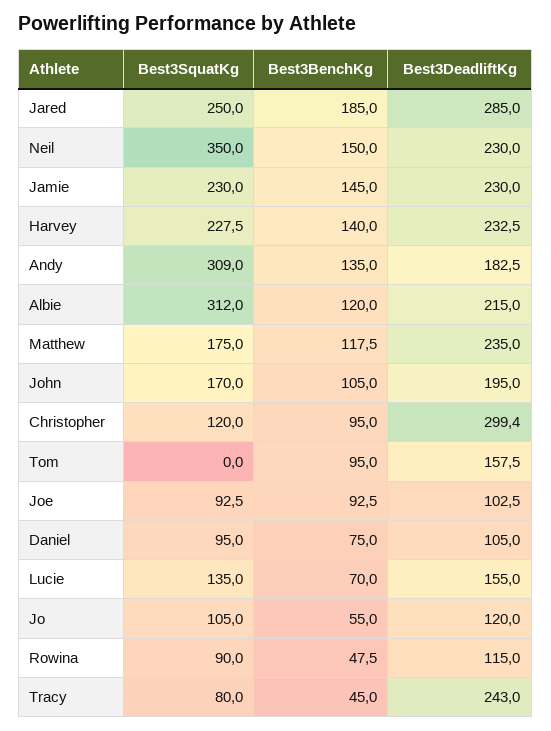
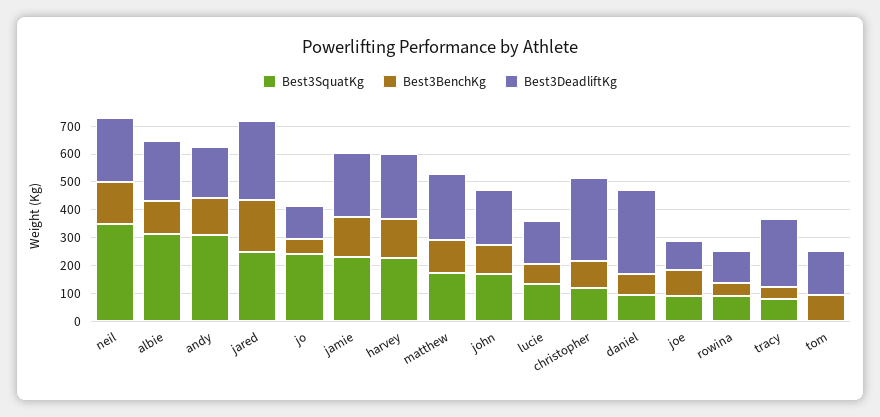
  {
    "Best3SquatKg": {
      "Jared": 250,
      "Neil": 350,
      "Jamie": 230,
      "Harvey": 227.5,
      "Andy": 309,
      "Albie": 312,
      "Matthew": 175,
      "John": 170,
      "Christopher": 120,
      "Tom": 0,
      "Joe": 92.5,
      "Daniel": 95,
      "Lucie": 135,
-     "Jo": 105,
+     "Jo": 250,
      "Rowina": 90,
      "Tracy": 80
    },
    "Best3BenchKg": {
      "Jared": 185,
      "Neil": 150,
      "Jamie": 145,
      "Harvey": 140,
      "Andy": 135,
      "Albie": 120,
      "Matthew": 117.5,
      "John": 105,
      "Christopher": 95,
      "Tom": 95,
      "Joe": 92.5,
      "Daniel": 75,
      "Lucie": 70,
      "Jo": 55,
      "Rowina": 47.5,
      "Tracy": 45
    },
    "Best3DeadliftKg": {
      "Jared": 285,
      "Neil": 230,
      "Jamie": 230,
      "Harvey": 232.5,
      "Andy": 182.5,
      "Albie": 215,
      "Matthew": 235,
      "John": 195,
      "Christopher": 299.4,
      "Tom": 157.5,
      "Joe": 102.5,
-     "Daniel": 105,
+     "Daniel": 300,
      "Lucie": 155,
      "Jo": 120,
      "Rowina": 115,
      "Tracy": 243
    }
  }

